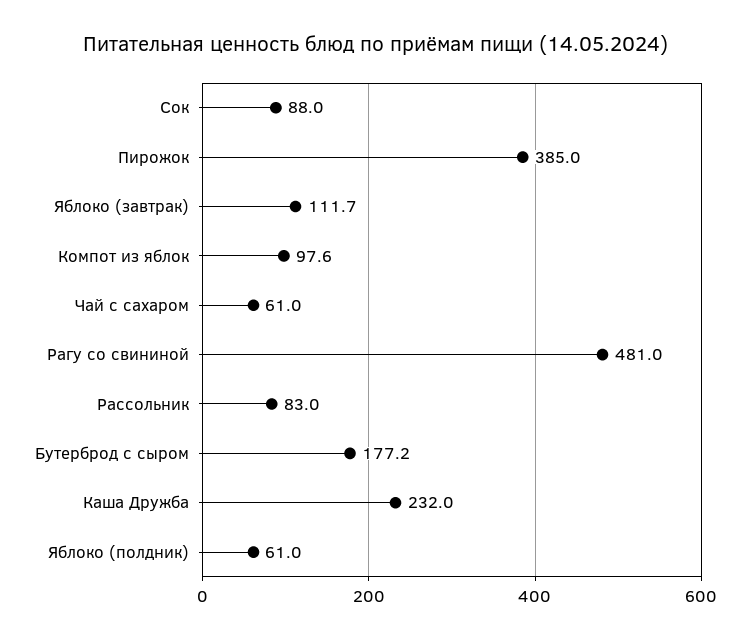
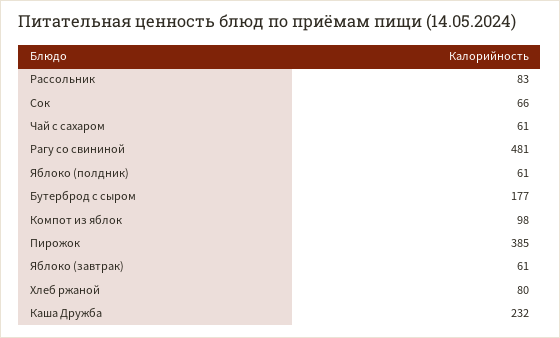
  {
-   "Сок": 88,
+   "Сок": 66,
    "Пирожок": 385,
-   "Яблоко (завтрак)": 111.7,
+   "Яблоко (завтрак)": 61,
    "Компот из яблок": 97.6,
    "Чай с сахаром": 61,
    "Рагу со свининой": 481,
    "Рассольник": 83,
    "Бутерброд с сыром": 177.2,
    "Каша Дружба": 232,
-   "Яблоко (полдник)": 61
+   "Яблоко (полдник)": 61,
+   "Хлеб ржаной": 80
  }

